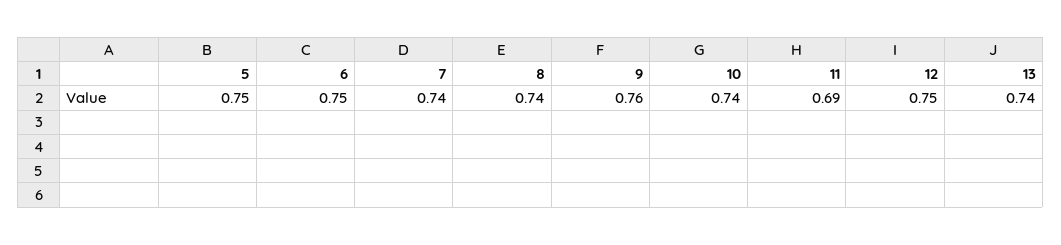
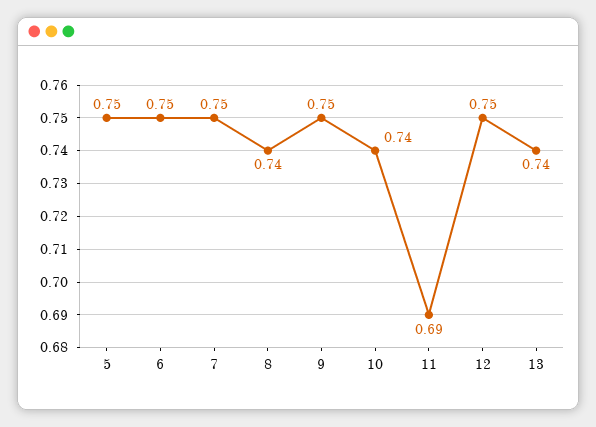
  {
    "5": 0.75,
    "6": 0.75,
-   "7": 0.74,
+   "7": 0.75,
    "8": 0.74,
-   "9": 0.76,
+   "9": 0.75,
    "10": 0.74,
    "11": 0.69,
    "12": 0.75,
    "13": 0.74
  }

